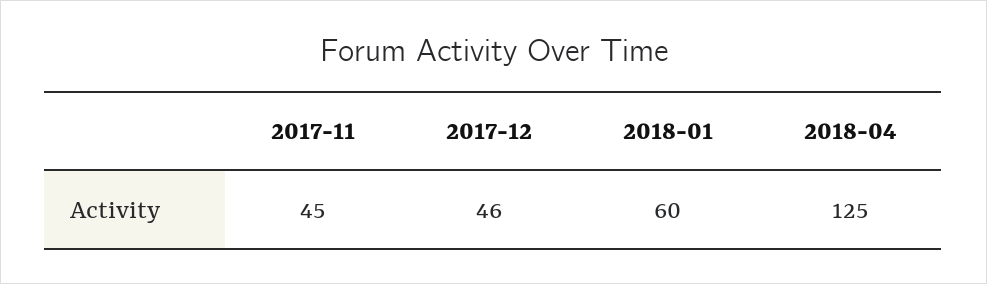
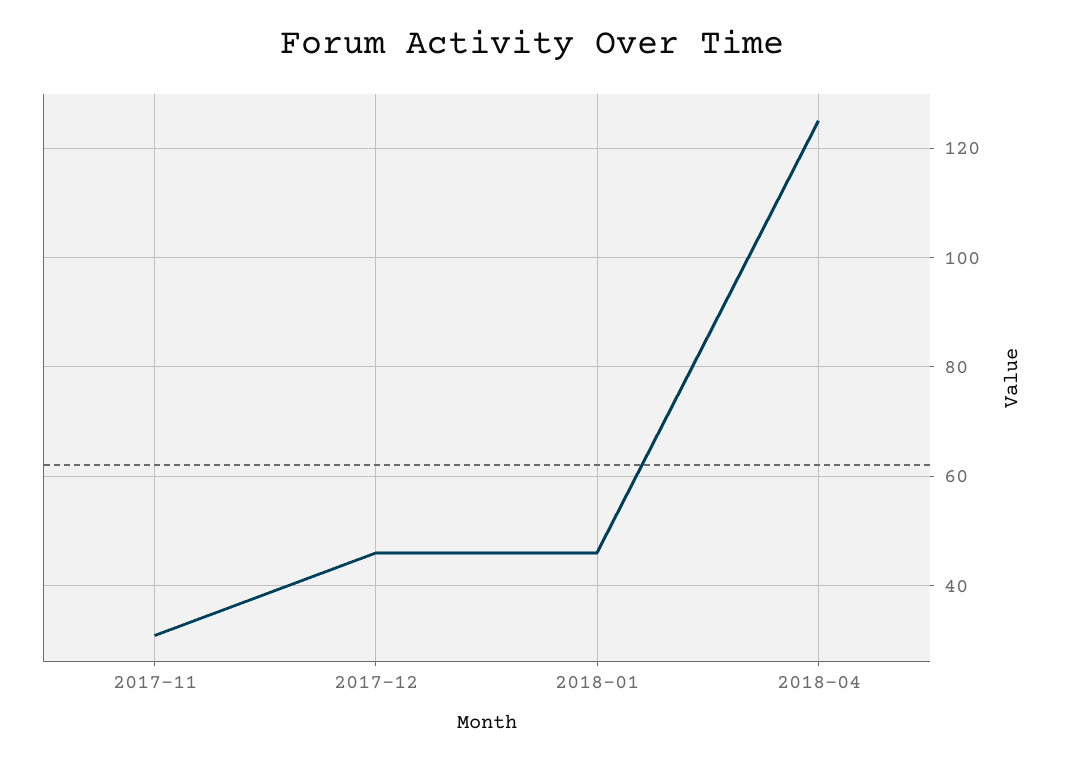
  {
-   "2017-11": 45,
+   "2017-11": 30,
    "2017-12": 46,
-   "2018-01": 60,
+   "2018-01": 45,
    "2018-04": 125
  }

